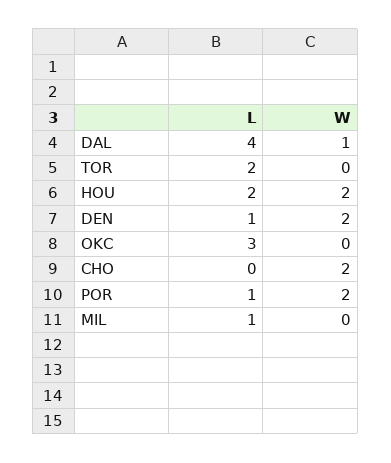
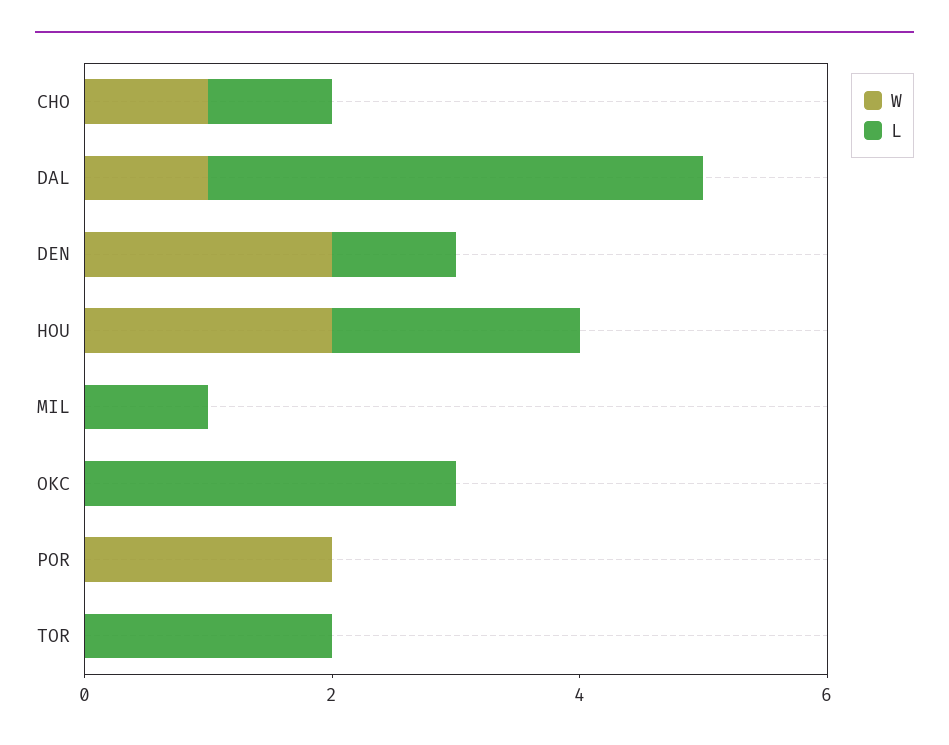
  {
    "L": {
      "DAL": 4,
      "TOR": 2,
      "HOU": 2,
      "DEN": 1,
      "OKC": 3,
-     "CHO": 0,
+     "CHO": 1,
-     "POR": 1,
+     "POR": 0,
      "MIL": 1
    },
    "W": {
      "DAL": 1,
      "TOR": 0,
      "HOU": 2,
      "DEN": 2,
      "OKC": 0,
-     "CHO": 2,
+     "CHO": 1,
      "POR": 2,
      "MIL": 0
    }
  }

